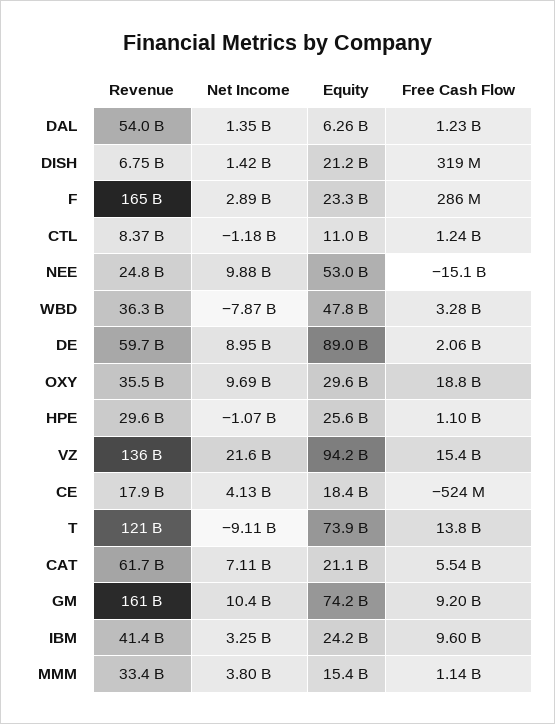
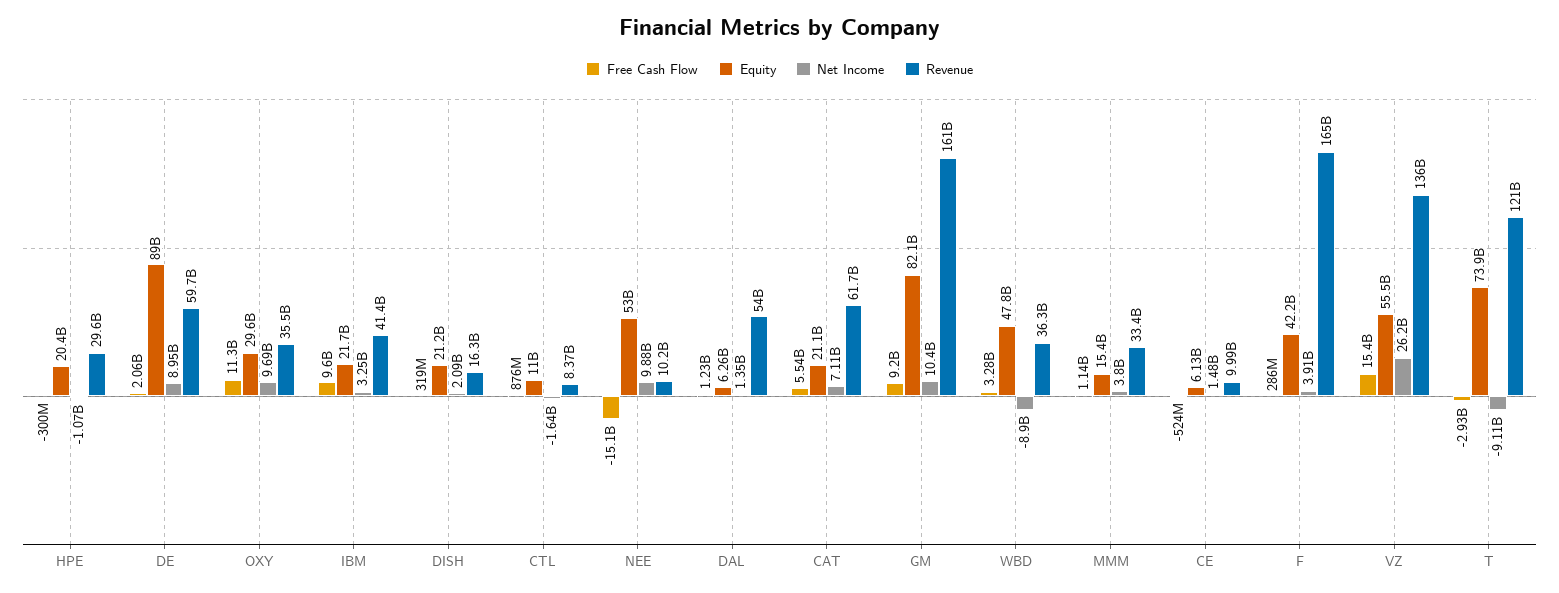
  {
    "Revenue": {
      "DAL": 54000000000,
-     "DISH": 6750000000,
+     "DISH": 16300000000,
      "F": 165000000000,
      "CTL": 8370000000,
-     "NEE": 24800000000,
+     "NEE": 10200000000,
      "WBD": 36300000000,
      "DE": 59700000000,
      "OXY": 35500000000,
      "HPE": 29600000000,
      "VZ": 136000000000,
-     "CE": 17900000000,
+     "CE": 9990000000,
      "T": 121000000000,
      "CAT": 61700000000,
      "GM": 161000000000,
      "IBM": 41400000000,
      "MMM": 33400000000
    },
    "Net Income": {
      "DAL": 1350000000,
-     "DISH": 1420000000,
+     "DISH": 2090000000,
-     "F": 2890000000,
+     "F": 3910000000,
-     "CTL": -1180000000,
+     "CTL": -1640000000,
      "NEE": 9880000000,
-     "WBD": -7870000000,
+     "WBD": -8900000000,
      "DE": 8950000000,
      "OXY": 9690000000,
      "HPE": -1070000000,
-     "VZ": 21600000000,
+     "VZ": 26200000000,
-     "CE": 4130000000,
+     "CE": 1480000000,
      "T": -9110000000,
      "CAT": 7110000000,
      "GM": 10400000000,
      "IBM": 3250000000,
      "MMM": 3800000000
    },
    "Equity": {
      "DAL": 6260000000,
      "DISH": 21200000000,
-     "F": 23300000000,
+     "F": 42200000000,
      "CTL": 11000000000,
      "NEE": 53000000000,
      "WBD": 47800000000,
      "DE": 89000000000,
      "OXY": 29600000000,
-     "HPE": 25600000000,
+     "HPE": 20400000000,
-     "VZ": 94200000000,
+     "VZ": 55500000000,
-     "CE": 18400000000,
+     "CE": 6130000000,
      "T": 73900000000,
      "CAT": 21100000000,
-     "GM": 74200000000,
+     "GM": 82100000000,
-     "IBM": 24200000000,
+     "IBM": 21700000000,
      "MMM": 15400000000
    },
    "Free Cash Flow": {
      "DAL": 1230000000,
      "DISH": 319000000,
      "F": 286000000,
-     "CTL": 1240000000,
+     "CTL": 876000000,
      "NEE": -15100000000,
      "WBD": 3280000000,
      "DE": 2060000000,
-     "OXY": 18800000000,
+     "OXY": 11300000000,
-     "HPE": 1100000000,
+     "HPE": -300000000,
      "VZ": 15400000000,
      "CE": -524000000,
-     "T": 13800000000,
+     "T": -2930000000,
      "CAT": 5540000000,
      "GM": 9200000000,
      "IBM": 9600000000,
      "MMM": 1140000000
    }
  }

